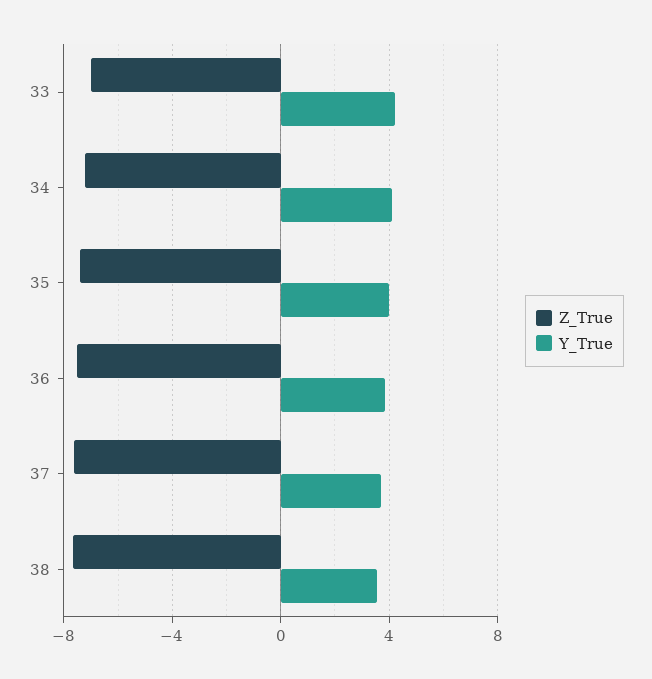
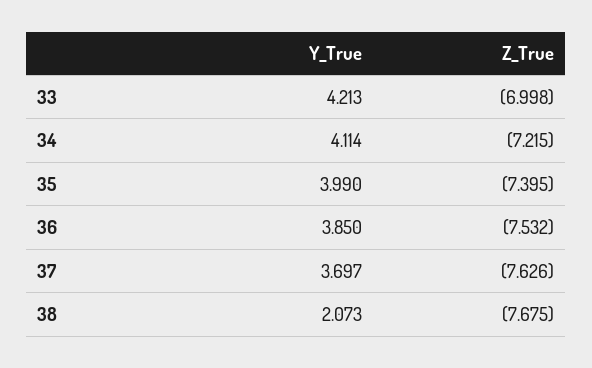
  {
    "Z_True": {
      "33": -6.998,
      "34": -7.215,
      "35": -7.395,
      "36": -7.532,
      "37": -7.626,
      "38": -7.675
    },
    "Y_True": {
      "33": 4.213,
      "34": 4.114,
      "35": 3.99,
      "36": 3.85,
      "37": 3.697,
-     "38": 3.5
+     "38": 2.073
    }
  }

